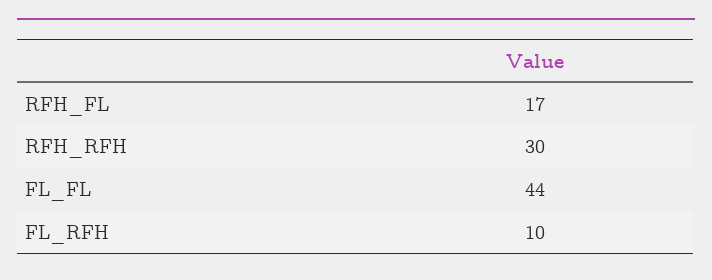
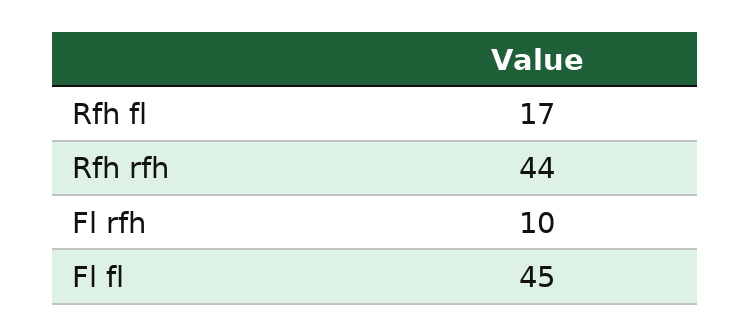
  {
    "RFH_FL": 17,
-   "RFH_RFH": 30,
+   "RFH_RFH": 44,
-   "FL_FL": 44,
+   "FL_FL": 45,
    "FL_RFH": 10
  }

